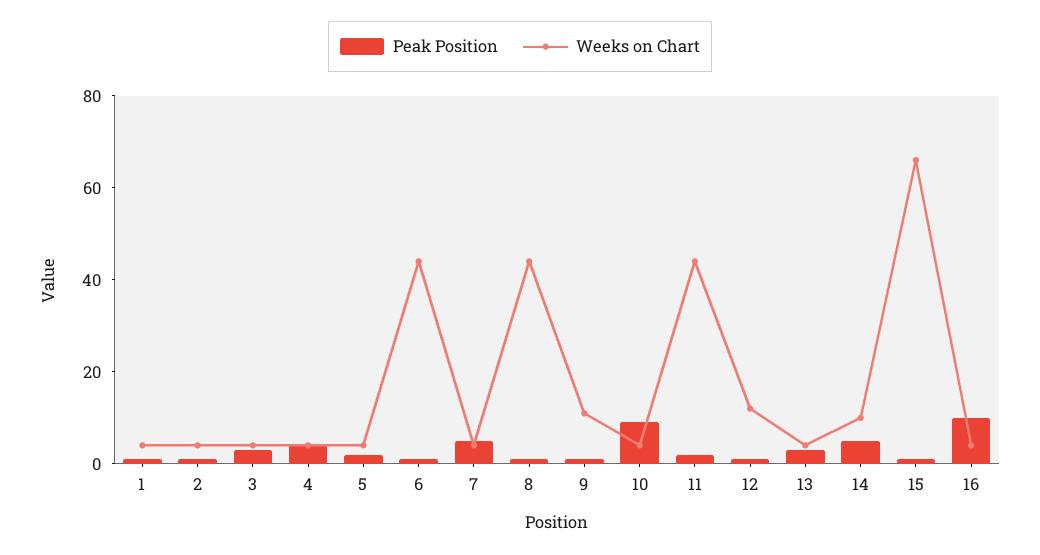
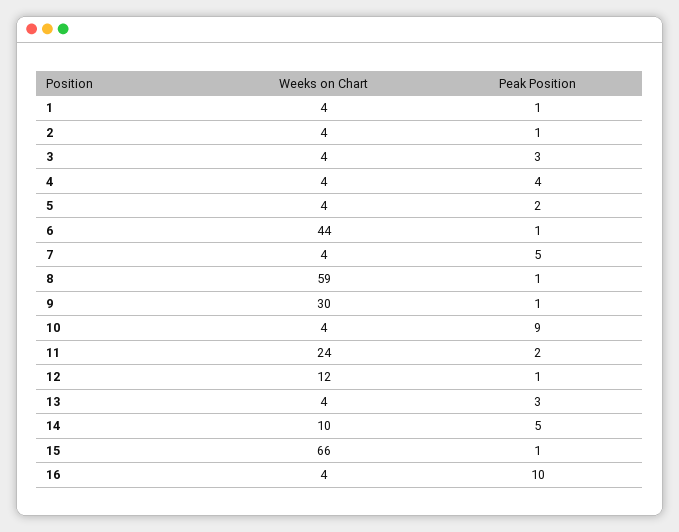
  {
    "Peak Position": {
      "1": 1,
      "2": 1,
      "3": 3,
      "4": 4,
      "5": 2,
      "6": 1,
      "7": 5,
      "8": 1,
      "9": 1,
      "10": 9,
      "11": 2,
      "12": 1,
      "13": 3,
      "14": 5,
      "15": 1,
      "16": 10
    },
    "Weeks on Chart": {
      "1": 4,
      "2": 4,
      "3": 4,
      "4": 4,
      "5": 4,
      "6": 44,
      "7": 4,
-     "8": 45,
+     "8": 59,
-     "9": 10,
+     "9": 30,
      "10": 4,
-     "11": 45,
+     "11": 24,
      "12": 12,
      "13": 4,
      "14": 10,
      "15": 66,
      "16": 4
    }
  }

